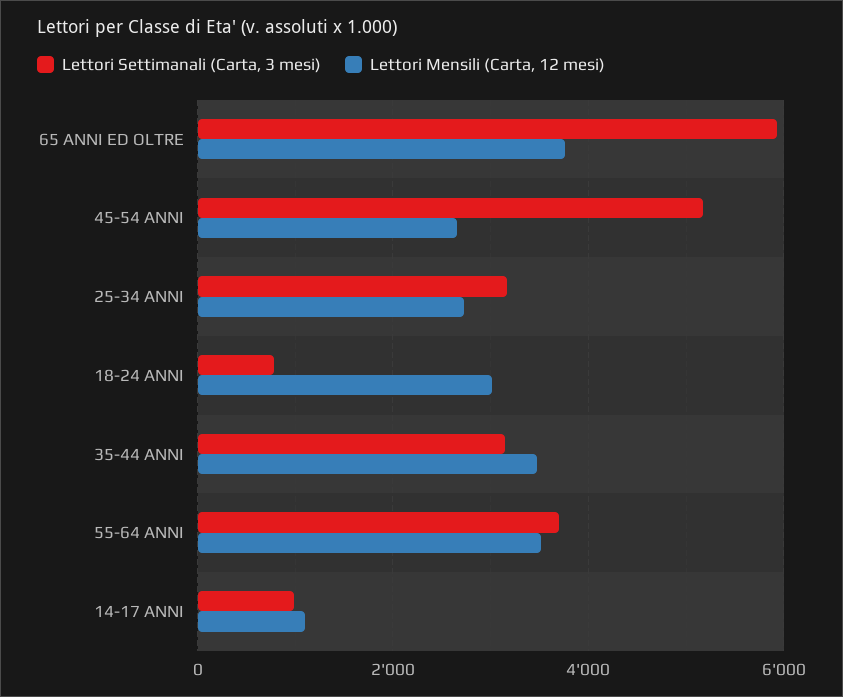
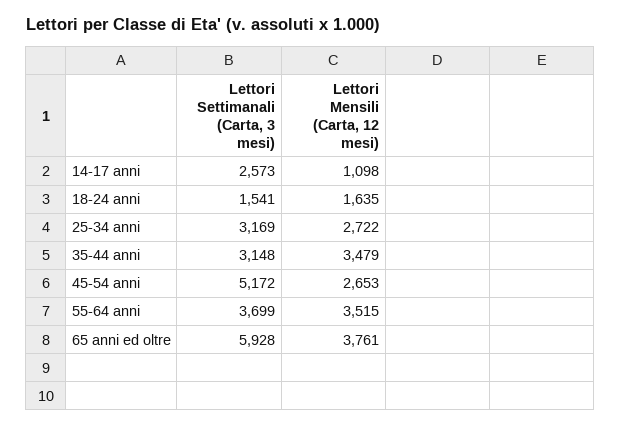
  {
    "Lettori Settimanali (Carta, 3 mesi)": {
      "65 ANNI ED OLTRE": 5928,
      "45-54 ANNI": 5172,
      "25-34 ANNI": 3169,
-     "18-24 ANNI": 800,
+     "18-24 ANNI": 1541,
      "35-44 ANNI": 3148,
      "55-64 ANNI": 3699,
-     "14-17 ANNI": 1000
+     "14-17 ANNI": 2573
    },
    "Lettori Mensili (Carta, 12 mesi)": {
      "65 ANNI ED OLTRE": 3761,
      "45-54 ANNI": 2653,
      "25-34 ANNI": 2722,
-     "18-24 ANNI": 3000,
+     "18-24 ANNI": 1635,
      "35-44 ANNI": 3479,
      "55-64 ANNI": 3515,
      "14-17 ANNI": 1098
    }
  }

